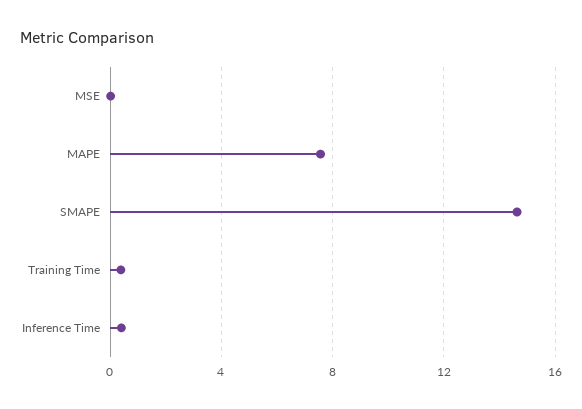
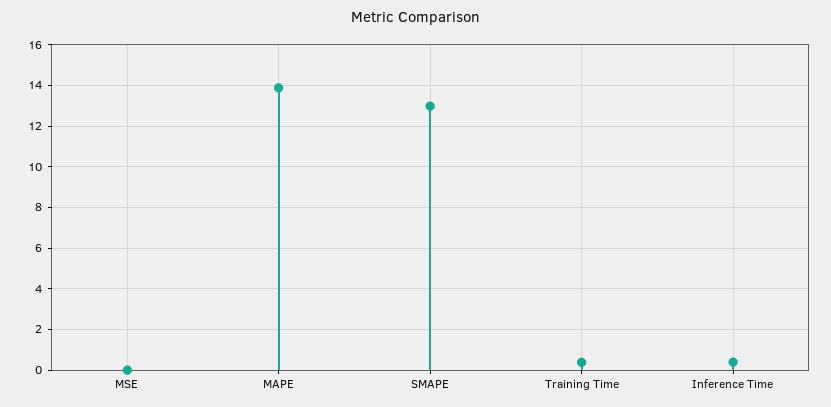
  {
    "MSE": 0,
-   "MAPE": 7.5,
+   "MAPE": 14,
-   "SMAPE": 14.5,
+   "SMAPE": 13,
    "Training Time": 0.5,
    "Inference Time": 0.5
  }

